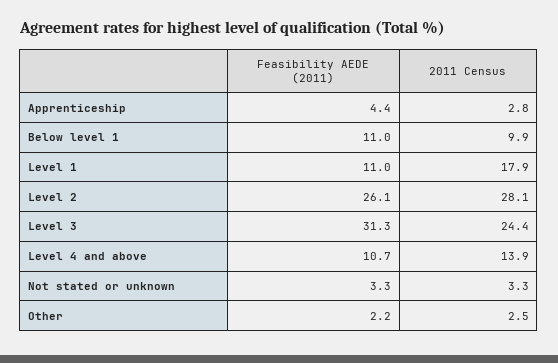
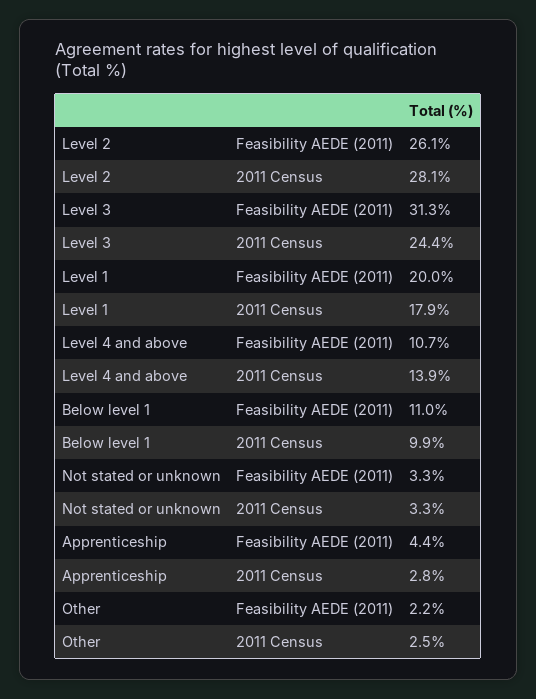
  {
    "Feasibility AEDE (2011)": {
      "Apprenticeship": 4.4,
      "Below level 1": 11,
-     "Level 1": 11,
+     "Level 1": 20,
      "Level 2": 26.1,
      "Level 3": 31.3,
      "Level 4 and above": 10.7,
      "Not stated or unknown": 3.3,
      "Other": 2.2
    },
    "2011 Census": {
      "Apprenticeship": 2.8,
      "Below level 1": 9.9,
      "Level 1": 17.9,
      "Level 2": 28.1,
      "Level 3": 24.4,
      "Level 4 and above": 13.9,
      "Not stated or unknown": 3.3,
      "Other": 2.5
    }
  }

